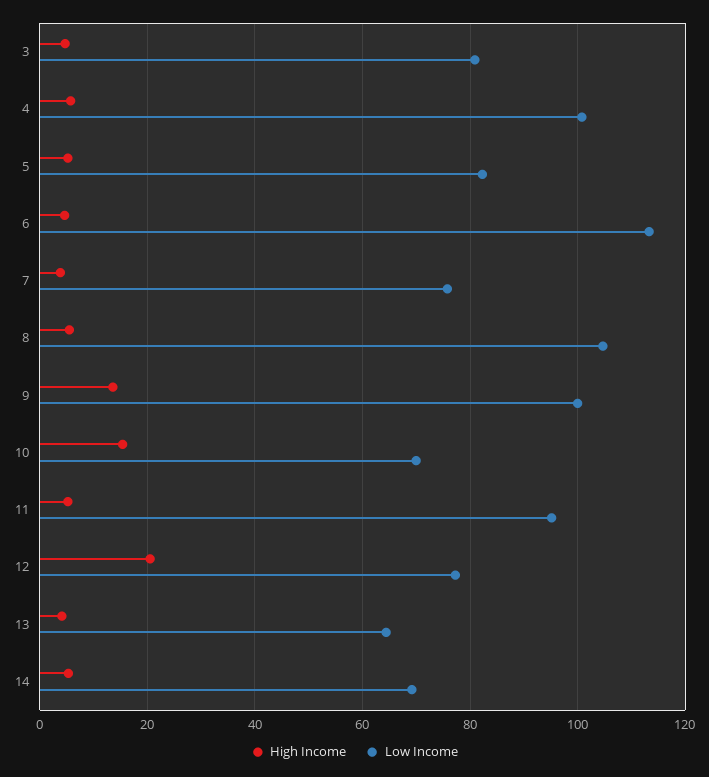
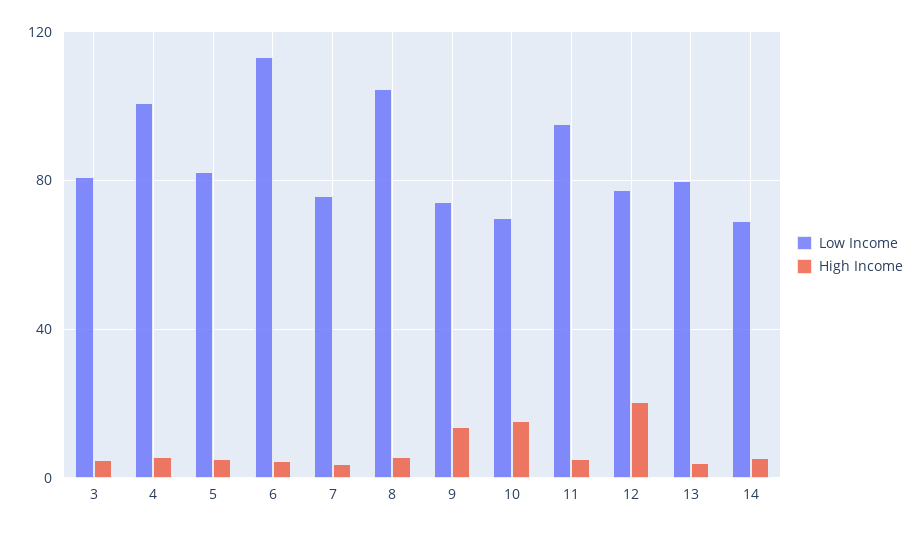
  {
    "High Income": {
      "3": 4,
      "4": 6,
      "5": 6,
      "6": 4,
      "7": 4,
      "8": 6,
      "9": 14,
      "10": 16,
      "11": 6,
      "12": 20,
      "13": 4,
      "14": 6
    },
    "Low Income": {
      "3": 80,
      "4": 100,
      "5": 82,
      "6": 114,
      "7": 76,
      "8": 104,
-     "9": 100,
+     "9": 75,
      "10": 70,
      "11": 96,
      "12": 78,
-     "13": 64,
+     "13": 80,
      "14": 70
    }
  }

